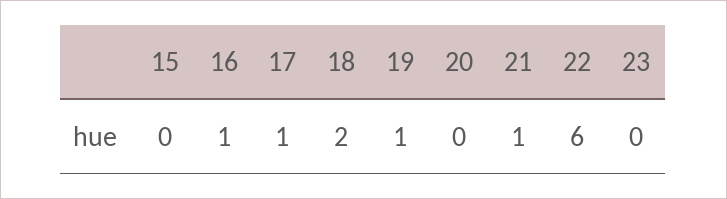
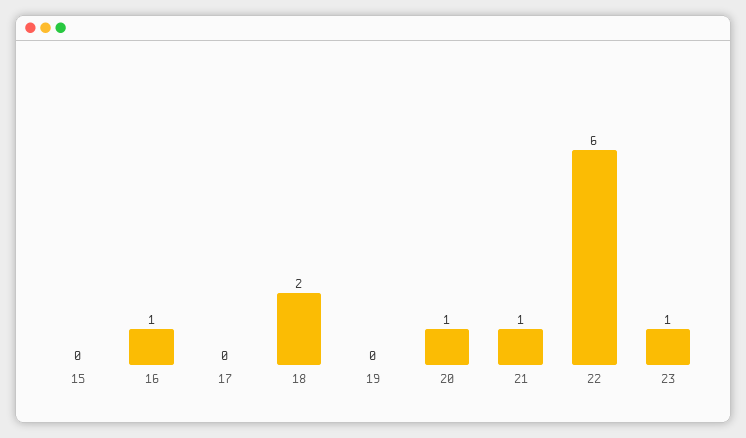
  {
    "15": 0,
    "16": 1,
-   "17": 1,
+   "17": 0,
    "18": 2,
-   "19": 1,
+   "19": 0,
-   "20": 0,
+   "20": 1,
    "21": 1,
    "22": 6,
-   "23": 0
+   "23": 1
  }

